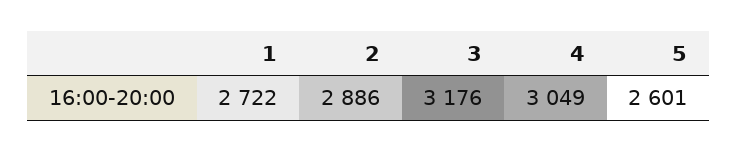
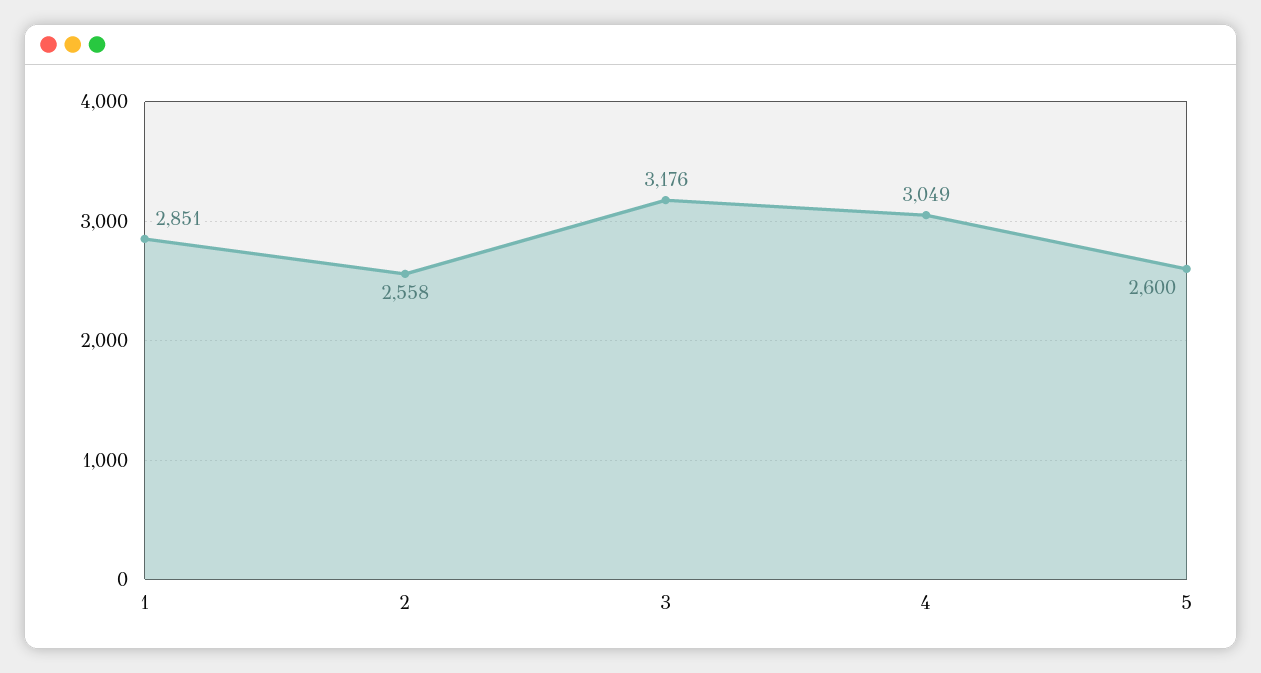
  {
-   "1": 2722,
+   "1": 2851,
-   "2": 2886,
+   "2": 2558,
    "3": 3176,
    "4": 3049,
-   "5": 2601
+   "5": 2600
  }

